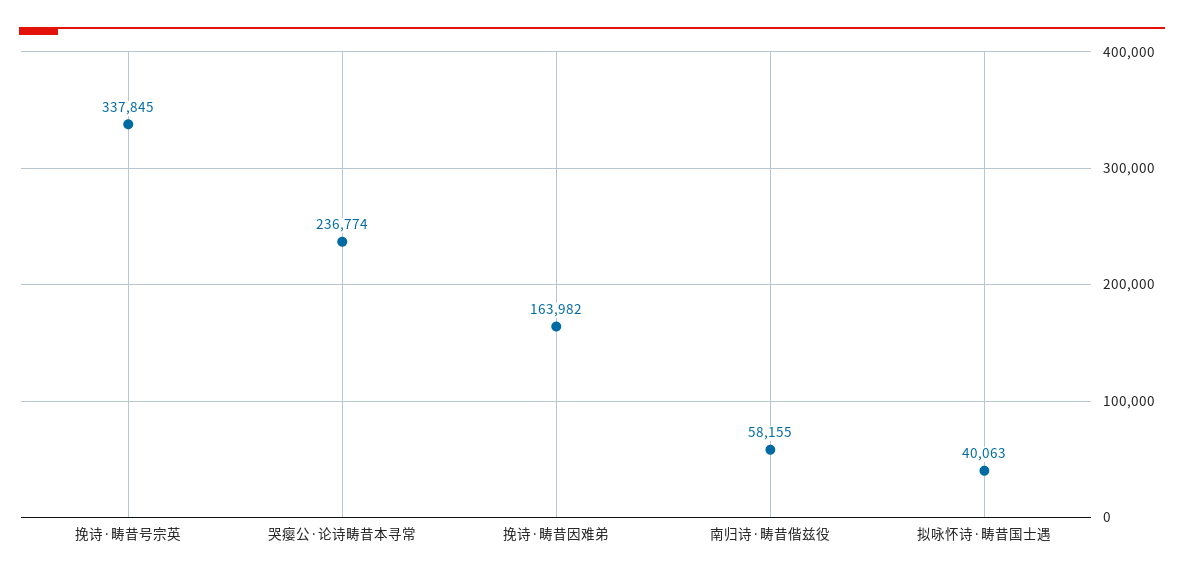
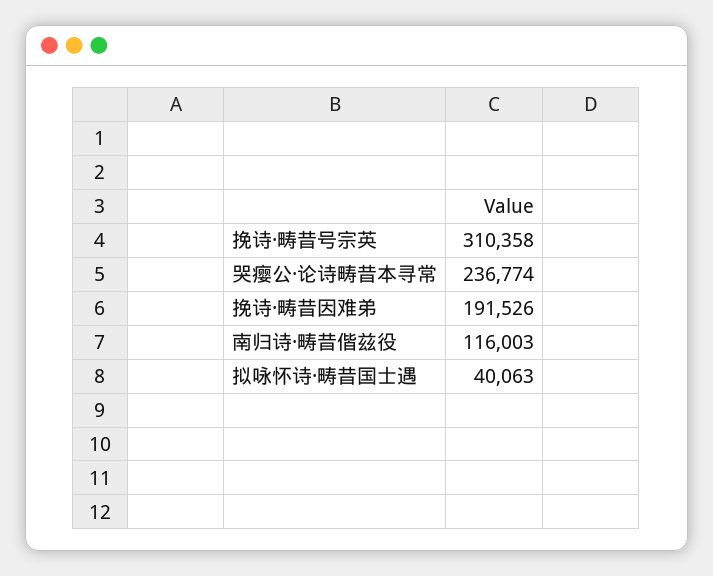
  {
-   "挽诗·畴昔号宗英": 337845,
+   "挽诗·畴昔号宗英": 310358,
    "哭瘿公·论诗畴昔本寻常": 236774,
-   "挽诗·畴昔因难弟": 163982,
+   "挽诗·畴昔因难弟": 191526,
-   "南归诗·畴昔偕兹役": 58155,
+   "南归诗·畴昔偕兹役": 116003,
    "拟咏怀诗·畴昔国士遇": 40063
  }

